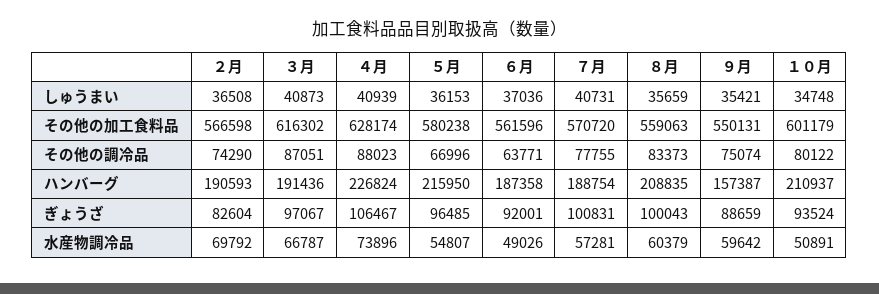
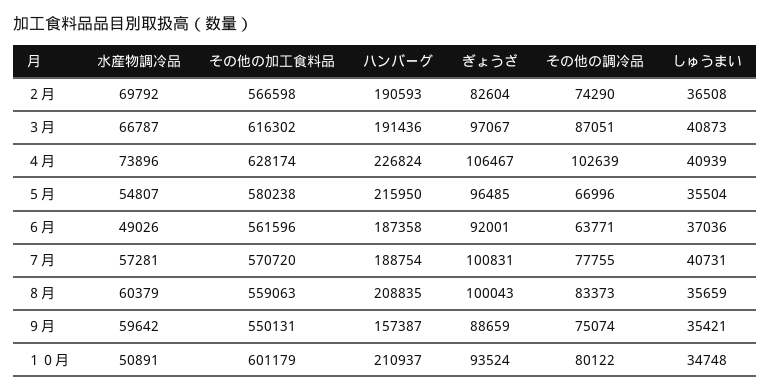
  {
    "２月": {
      "しゅうまい": 36508,
      "その他の加工食料品": 566598,
      "その他の調冷品": 74290,
      "ハンバーグ": 190593,
      "ぎょうざ": 82604,
      "水産物調冷品": 69792
    },
    "３月": {
      "しゅうまい": 40873,
      "その他の加工食料品": 616302,
      "その他の調冷品": 87051,
      "ハンバーグ": 191436,
      "ぎょうざ": 97067,
      "水産物調冷品": 66787
    },
    "４月": {
      "しゅうまい": 40939,
      "その他の加工食料品": 628174,
-     "その他の調冷品": 88023,
+     "その他の調冷品": 102639,
      "ハンバーグ": 226824,
      "ぎょうざ": 106467,
      "水産物調冷品": 73896
    },
    "５月": {
-     "しゅうまい": 36153,
+     "しゅうまい": 35504,
      "その他の加工食料品": 580238,
      "その他の調冷品": 66996,
      "ハンバーグ": 215950,
      "ぎょうざ": 96485,
      "水産物調冷品": 54807
    },
    "６月": {
      "しゅうまい": 37036,
      "その他の加工食料品": 561596,
      "その他の調冷品": 63771,
      "ハンバーグ": 187358,
      "ぎょうざ": 92001,
      "水産物調冷品": 49026
    },
    "７月": {
      "しゅうまい": 40731,
      "その他の加工食料品": 570720,
      "その他の調冷品": 77755,
      "ハンバーグ": 188754,
      "ぎょうざ": 100831,
      "水産物調冷品": 57281
    },
    "８月": {
      "しゅうまい": 35659,
      "その他の加工食料品": 559063,
      "その他の調冷品": 83373,
      "ハンバーグ": 208835,
      "ぎょうざ": 100043,
      "水産物調冷品": 60379
    },
    "９月": {
      "しゅうまい": 35421,
      "その他の加工食料品": 550131,
      "その他の調冷品": 75074,
      "ハンバーグ": 157387,
      "ぎょうざ": 88659,
      "水産物調冷品": 59642
    },
    "１０月": {
      "しゅうまい": 34748,
      "その他の加工食料品": 601179,
      "その他の調冷品": 80122,
      "ハンバーグ": 210937,
      "ぎょうざ": 93524,
      "水産物調冷品": 50891
    }
  }

